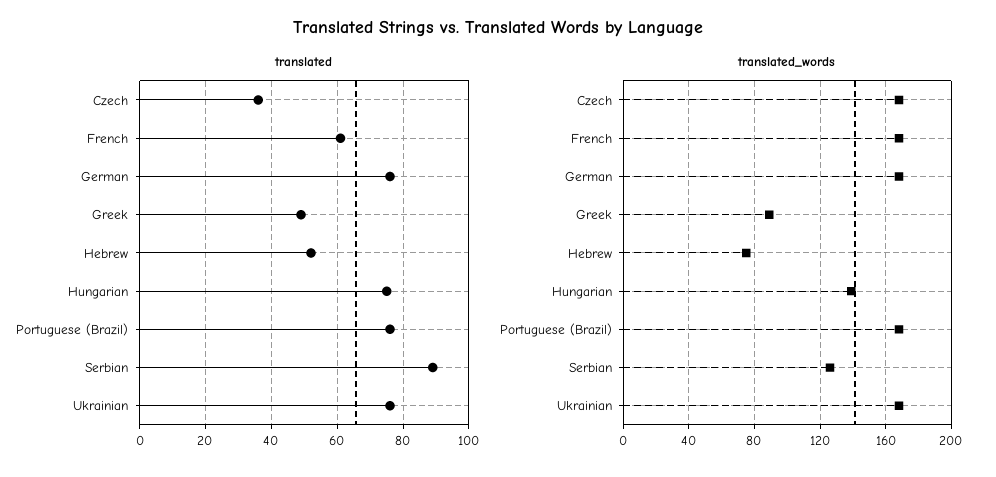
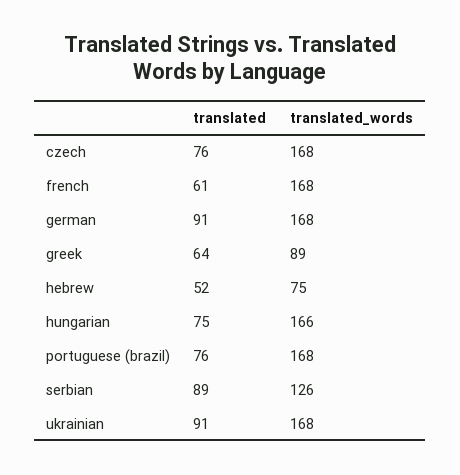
  {
    "translated": {
-     "Czech": 35,
+     "Czech": 76,
      "French": 61,
-     "German": 75,
+     "German": 91,
-     "Greek": 50,
+     "Greek": 64,
      "Hebrew": 52,
      "Hungarian": 75,
      "Portuguese (Brazil)": 76,
      "Serbian": 89,
-     "Ukrainian": 75
+     "Ukrainian": 91
    },
    "translated_words": {
      "Czech": 168,
      "French": 168,
      "German": 168,
      "Greek": 89,
      "Hebrew": 75,
-     "Hungarian": 140,
+     "Hungarian": 166,
      "Portuguese (Brazil)": 168,
      "Serbian": 126,
      "Ukrainian": 168
    }
  }

